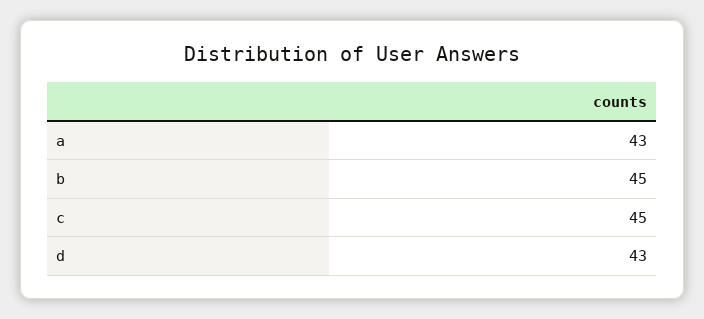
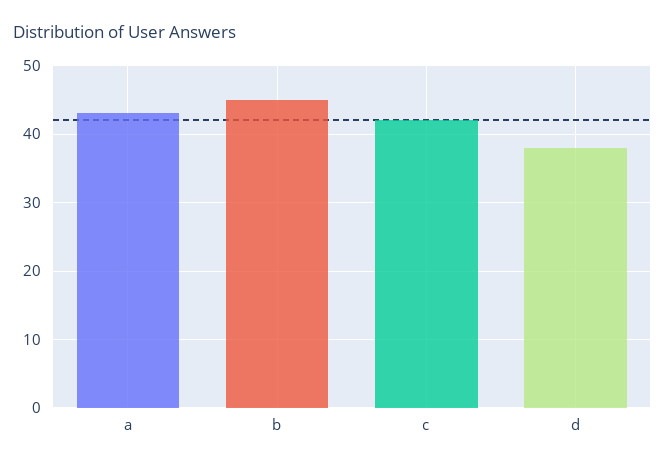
  {
    "a": 43,
    "b": 45,
-   "c": 45,
+   "c": 42,
-   "d": 43
+   "d": 38
  }

